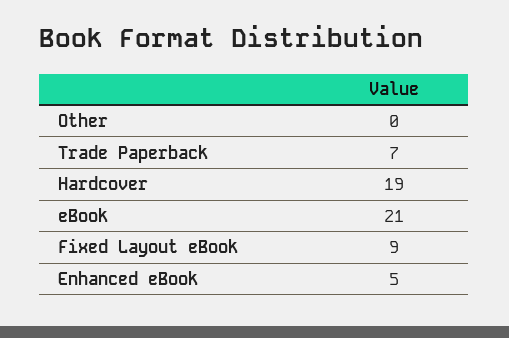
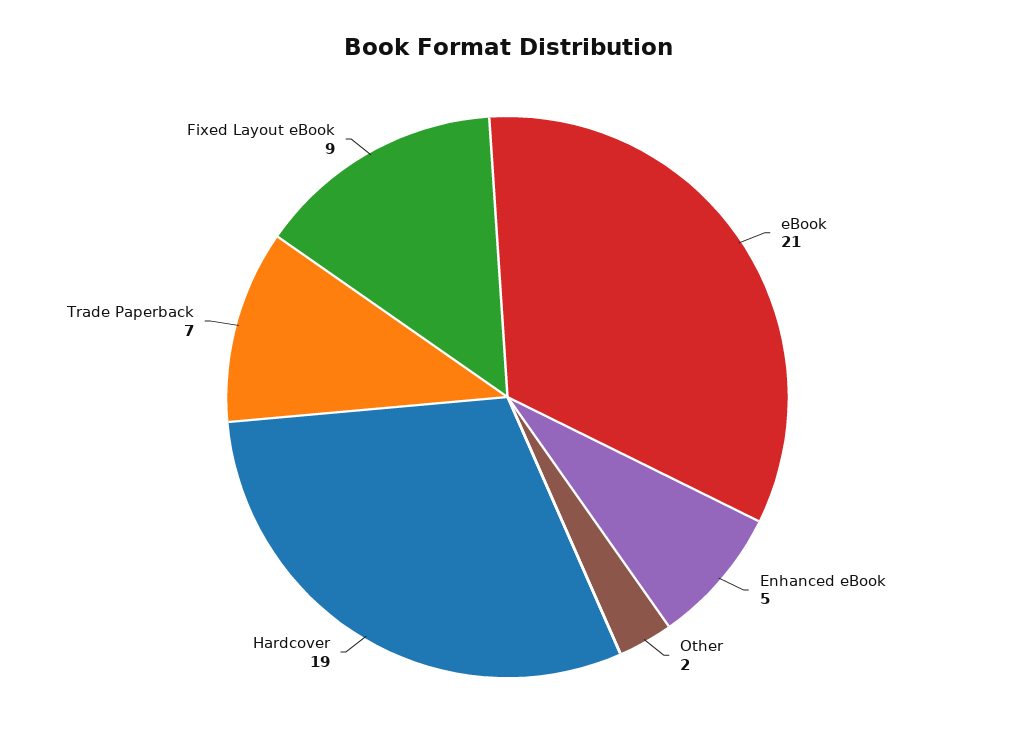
  {
-   "Other": 0,
+   "Other": 2,
    "Trade Paperback": 7,
    "Hardcover": 19,
    "eBook": 21,
    "Fixed Layout eBook": 9,
    "Enhanced eBook": 5
  }

